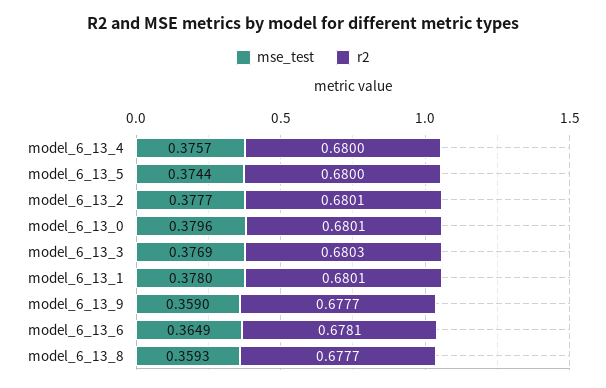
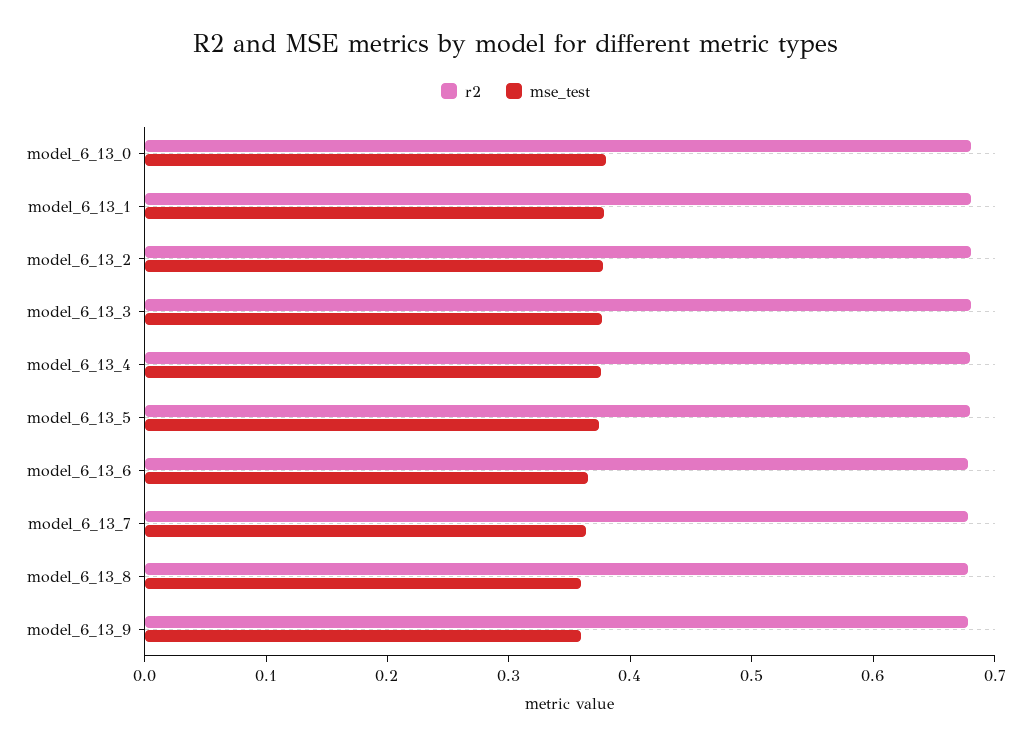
  {
    "mse_test": {
      "model_6_13_4": 0.3757,
      "model_6_13_5": 0.3744,
      "model_6_13_2": 0.3777,
      "model_6_13_0": 0.3796,
      "model_6_13_3": 0.3769,
      "model_6_13_1": 0.378,
      "model_6_13_9": 0.359,
      "model_6_13_6": 0.3649,
-     "model_6_13_8": 0.3593
+     "model_6_13_8": 0.3593,
+     "model_6_13_7": 0.36
    },
    "r2": {
      "model_6_13_4": 0.68,
      "model_6_13_5": 0.68,
      "model_6_13_2": 0.6801,
      "model_6_13_0": 0.6801,
      "model_6_13_3": 0.6803,
      "model_6_13_1": 0.6801,
      "model_6_13_9": 0.6777,
      "model_6_13_6": 0.6781,
-     "model_6_13_8": 0.6777
+     "model_6_13_8": 0.6777,
+     "model_6_13_7": 0.68
    }
  }

